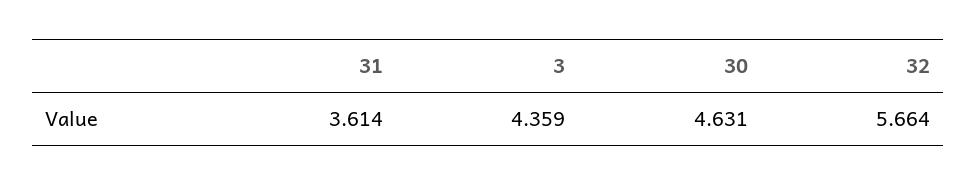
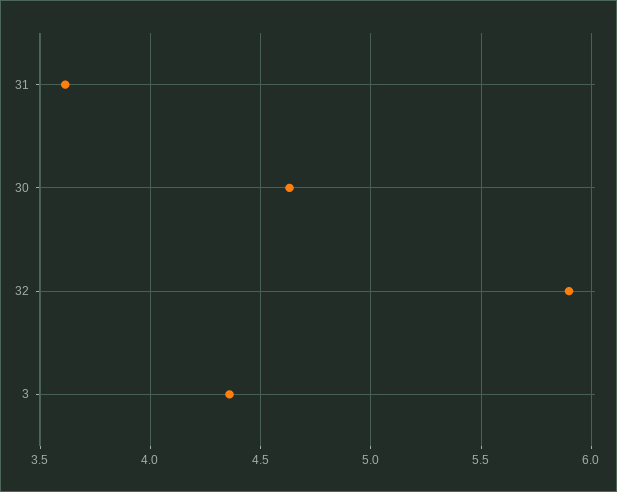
  {
    "31": 3.614,
    "3": 4.359,
    "30": 4.631,
-   "32": 5.664
+   "32": 5.9
  }

